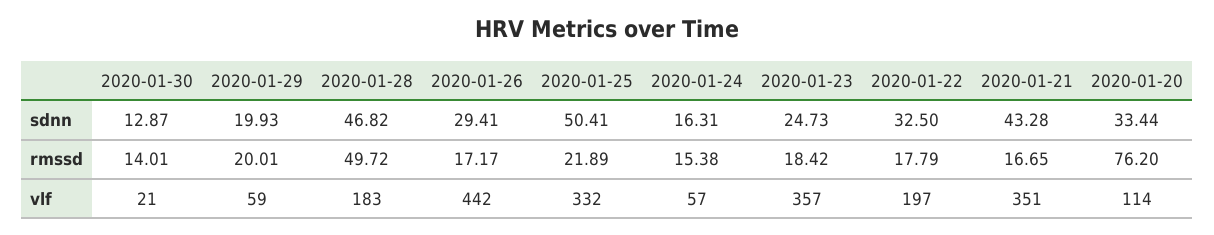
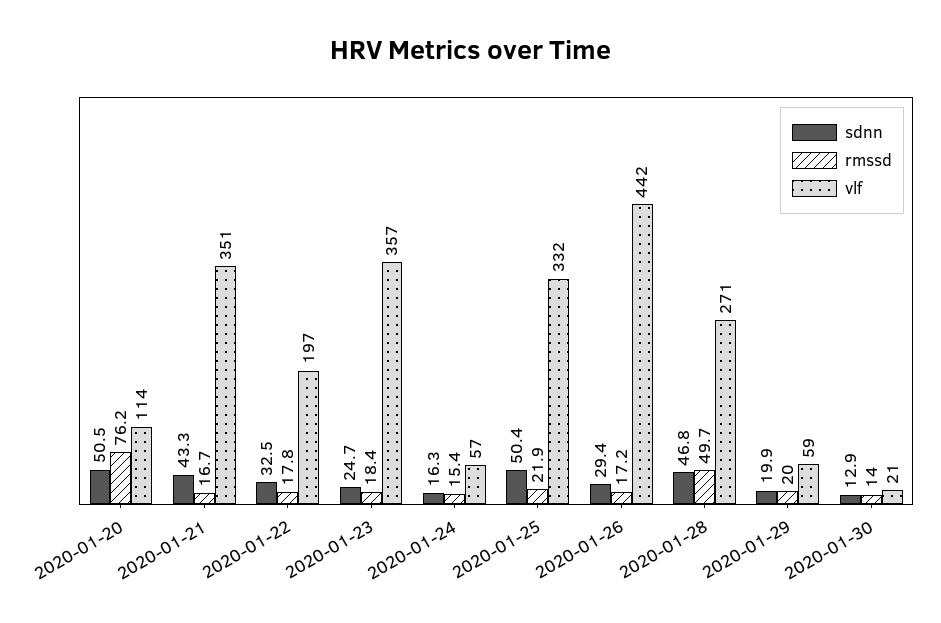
  {
    "sdnn": {
      "2020-01-30": 12.87,
      "2020-01-29": 19.93,
      "2020-01-28": 46.82,
      "2020-01-26": 29.41,
      "2020-01-25": 50.41,
      "2020-01-24": 16.31,
      "2020-01-23": 24.73,
      "2020-01-22": 32.5,
      "2020-01-21": 43.28,
-     "2020-01-20": 33.44
+     "2020-01-20": 50.5
    },
    "rmssd": {
      "2020-01-30": 14.01,
      "2020-01-29": 20.01,
      "2020-01-28": 49.72,
      "2020-01-26": 17.17,
      "2020-01-25": 21.89,
      "2020-01-24": 15.38,
      "2020-01-23": 18.42,
      "2020-01-22": 17.79,
      "2020-01-21": 16.65,
      "2020-01-20": 76.2
    },
    "vlf": {
      "2020-01-30": 21,
      "2020-01-29": 59,
-     "2020-01-28": 183,
+     "2020-01-28": 271,
      "2020-01-26": 442,
      "2020-01-25": 332,
      "2020-01-24": 57,
      "2020-01-23": 357,
      "2020-01-22": 197,
      "2020-01-21": 351,
      "2020-01-20": 114
    }
  }

